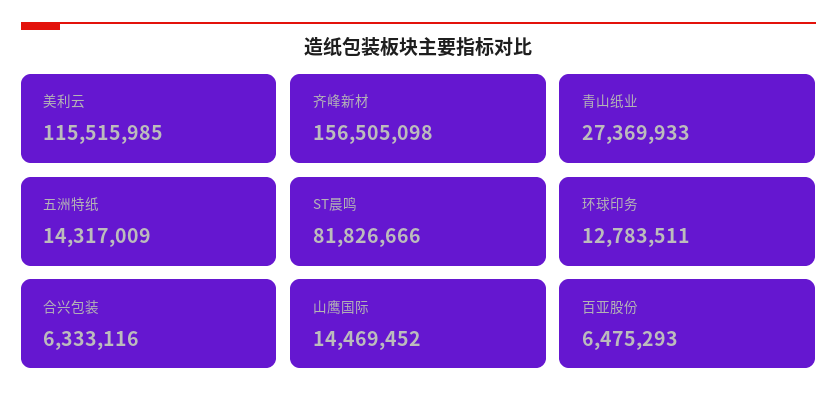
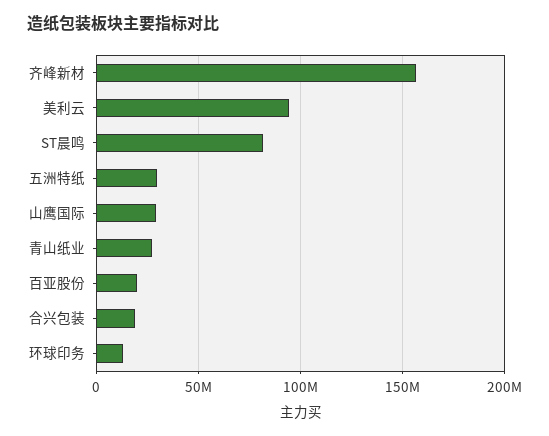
  {
-   "美利云": 115515985,
+   "美利云": 95000000,
    "齐峰新材": 156505098,
    "青山纸业": 27369933,
-   "五洲特纸": 14317009,
+   "五洲特纸": 30000000,
    "ST晨鸣": 81826666,
    "环球印务": 12783511,
-   "合兴包装": 6333116,
+   "合兴包装": 20000000,
-   "山鹰国际": 14469452,
+   "山鹰国际": 30000000,
-   "百亚股份": 6475293
+   "百亚股份": 20000000
  }

